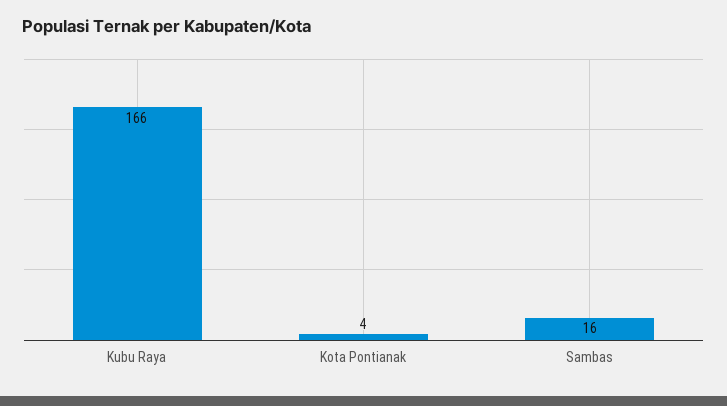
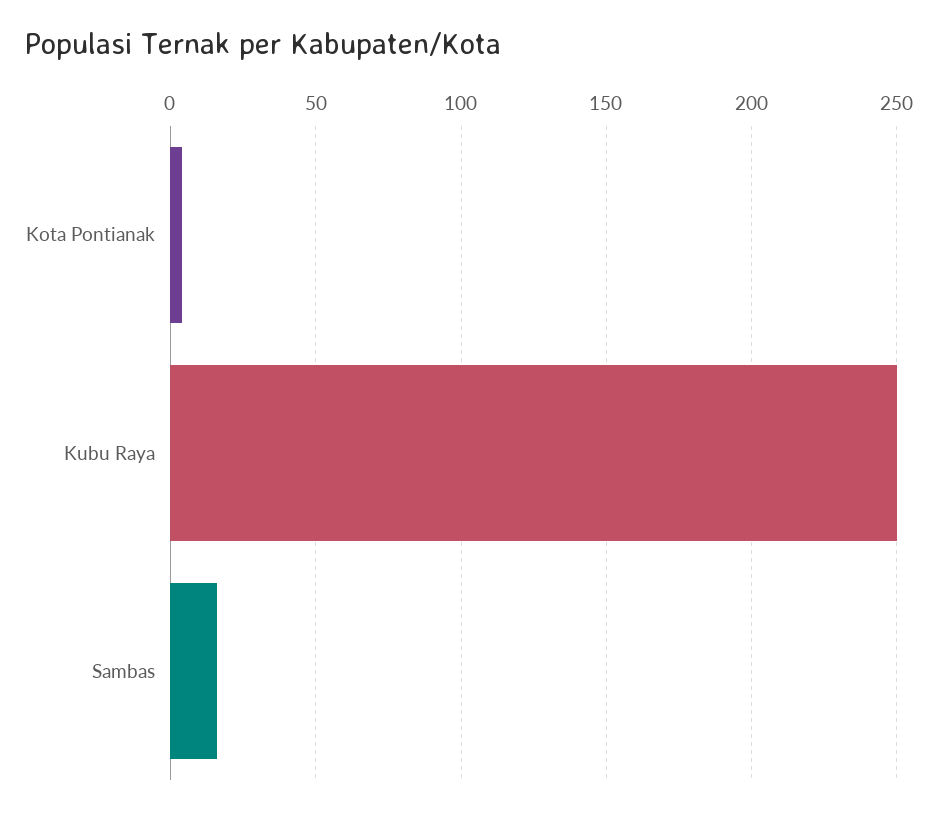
  {
-   "Kubu Raya": 166,
+   "Kubu Raya": 250,
    "Kota Pontianak": 4,
    "Sambas": 16
  }

